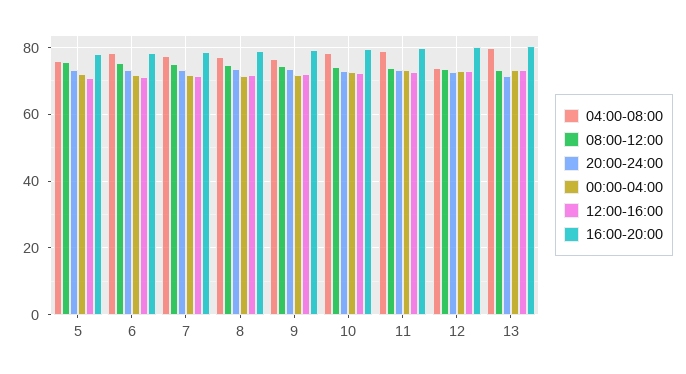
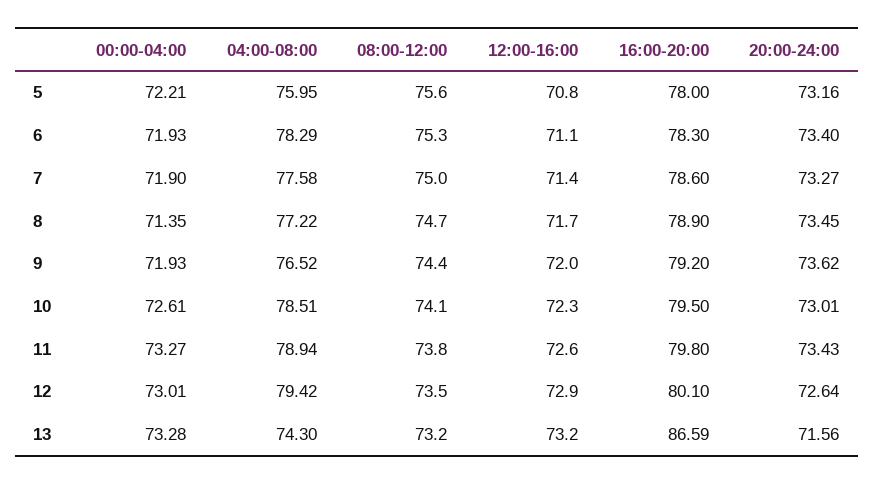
  {
    "04:00-08:00": {
      "5": 75.95,
      "6": 78.29,
      "7": 77.58,
      "8": 77.22,
      "9": 76.52,
      "10": 78.51,
      "11": 78.94,
-     "12": 74,
+     "12": 79.42,
-     "13": 80
+     "13": 74.3
    },
    "08:00-12:00": {
      "5": 75.6,
      "6": 75.3,
      "7": 75,
      "8": 74.7,
      "9": 74.4,
      "10": 74.1,
      "11": 73.8,
      "12": 73.5,
      "13": 73.2
    },
    "20:00-24:00": {
      "5": 73.16,
      "6": 73.4,
      "7": 73.27,
      "8": 73.45,
      "9": 73.62,
      "10": 73.01,
      "11": 73.43,
      "12": 72.64,
      "13": 71.56
    },
    "00:00-04:00": {
      "5": 72.21,
      "6": 71.93,
      "7": 71.9,
      "8": 71.35,
      "9": 71.93,
      "10": 72.61,
      "11": 73.27,
      "12": 73.01,
      "13": 73.28
    },
    "12:00-16:00": {
      "5": 70.8,
      "6": 71.1,
      "7": 71.4,
      "8": 71.7,
      "9": 72,
      "10": 72.3,
      "11": 72.6,
      "12": 72.9,
      "13": 73.2
    },
    "16:00-20:00": {
      "5": 78,
      "6": 78.3,
      "7": 78.6,
      "8": 78.9,
      "9": 79.2,
      "10": 79.5,
      "11": 79.8,
      "12": 80.1,
-     "13": 80
+     "13": 86.59
    }
  }

